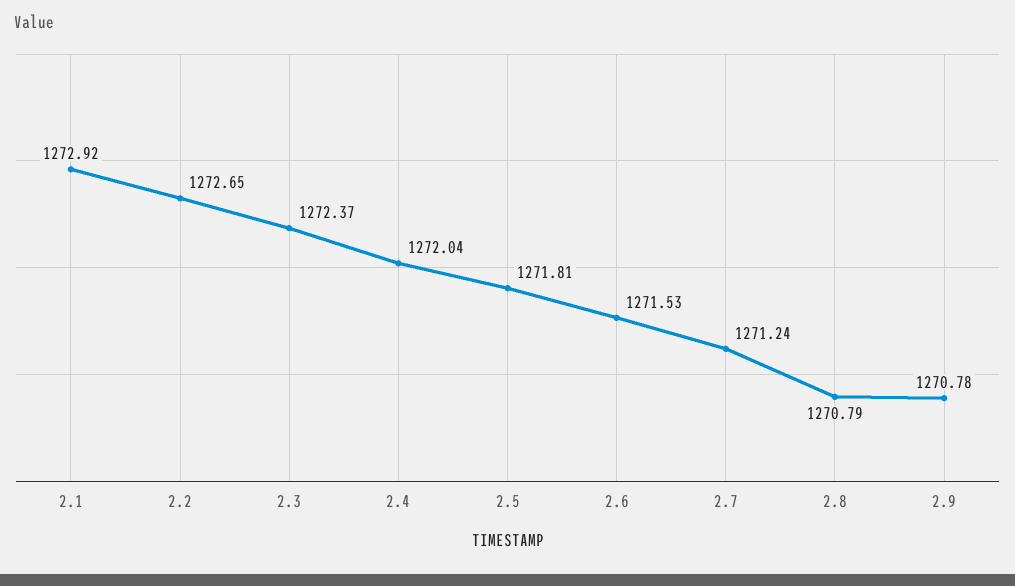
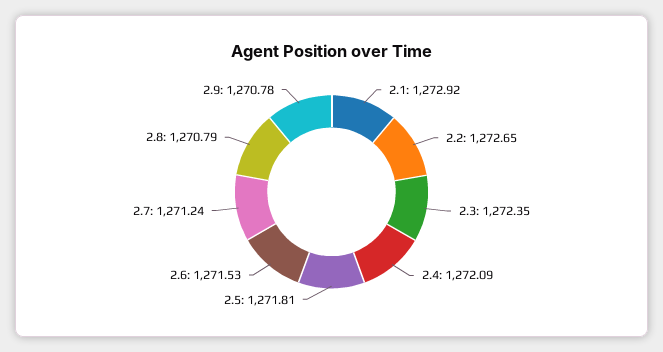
  {
    "2.1": 1272.92,
    "2.2": 1272.65,
-   "2.3": 1272.37,
+   "2.3": 1272.35,
-   "2.4": 1272.04,
+   "2.4": 1272.09,
    "2.5": 1271.81,
    "2.6": 1271.53,
    "2.7": 1271.24,
    "2.8": 1270.79,
    "2.9": 1270.78
  }

